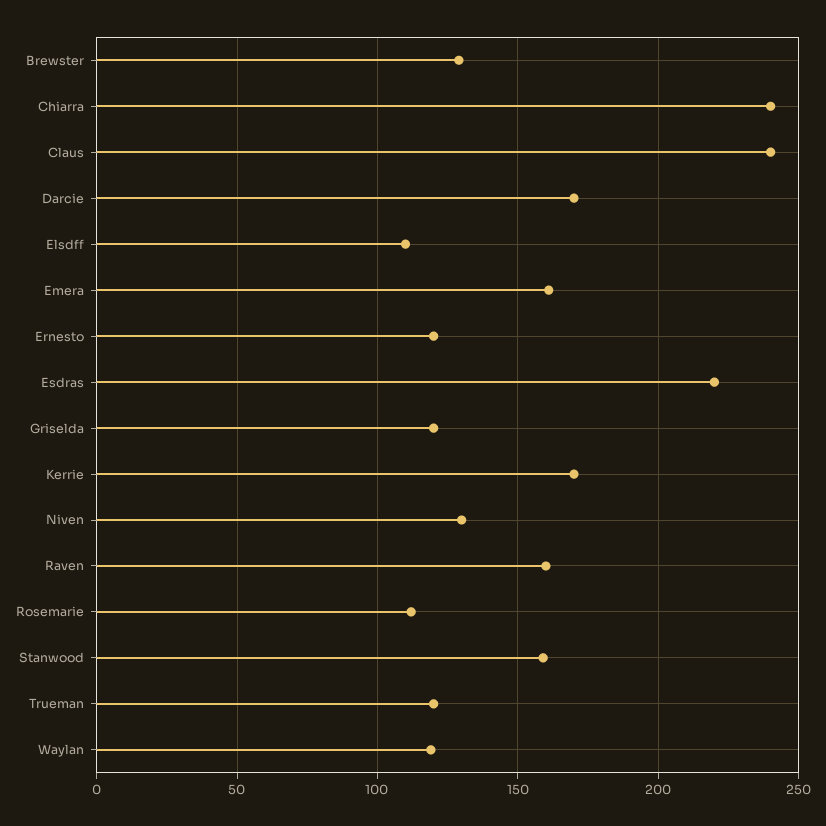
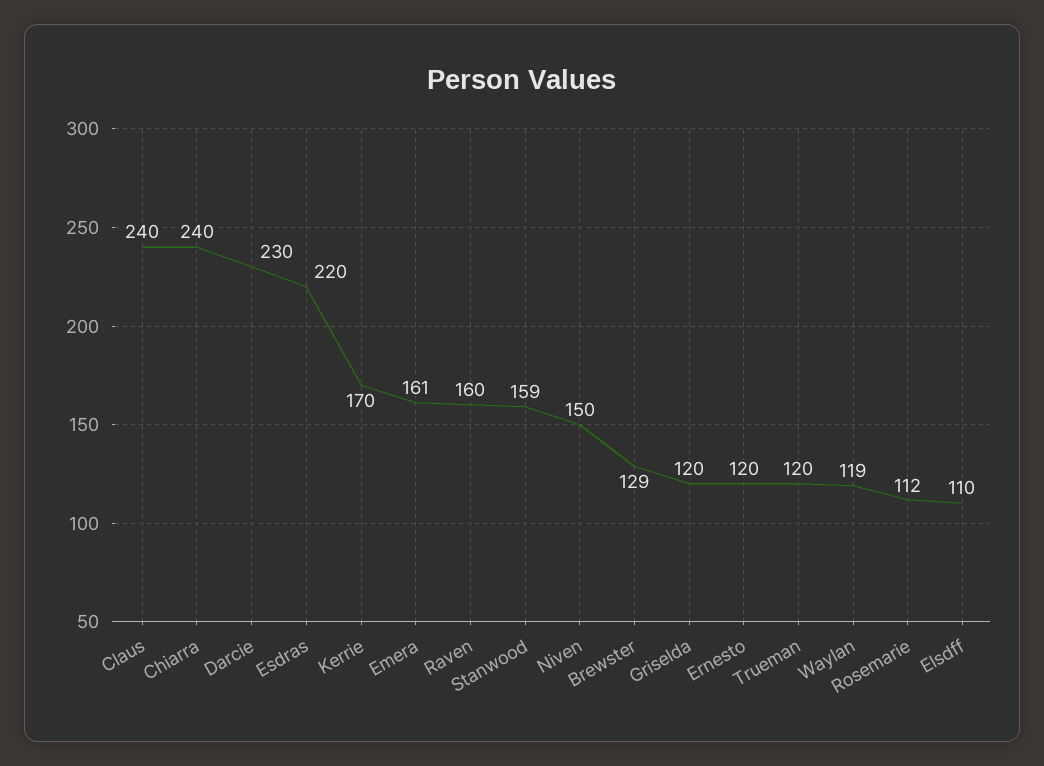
  {
    "Brewster": 129,
    "Chiarra": 240,
    "Claus": 240,
-   "Darcie": 170,
+   "Darcie": 230,
    "Elsdff": 110,
    "Emera": 161,
    "Ernesto": 120,
    "Esdras": 220,
    "Griselda": 120,
    "Kerrie": 170,
-   "Niven": 130,
+   "Niven": 150,
    "Raven": 160,
    "Rosemarie": 112,
    "Stanwood": 159,
    "Trueman": 120,
    "Waylan": 119
  }

